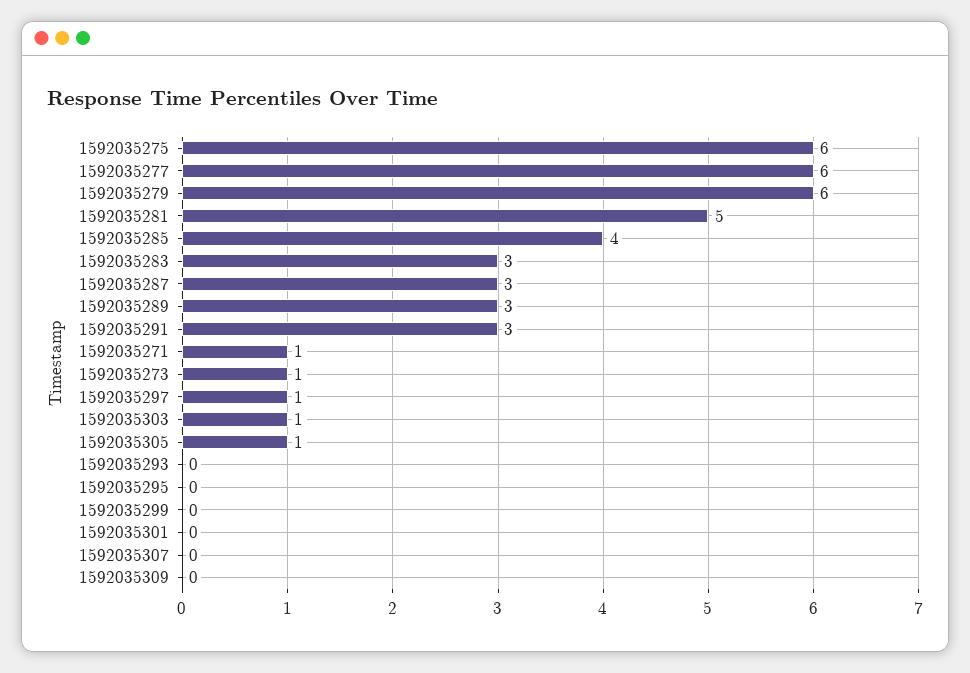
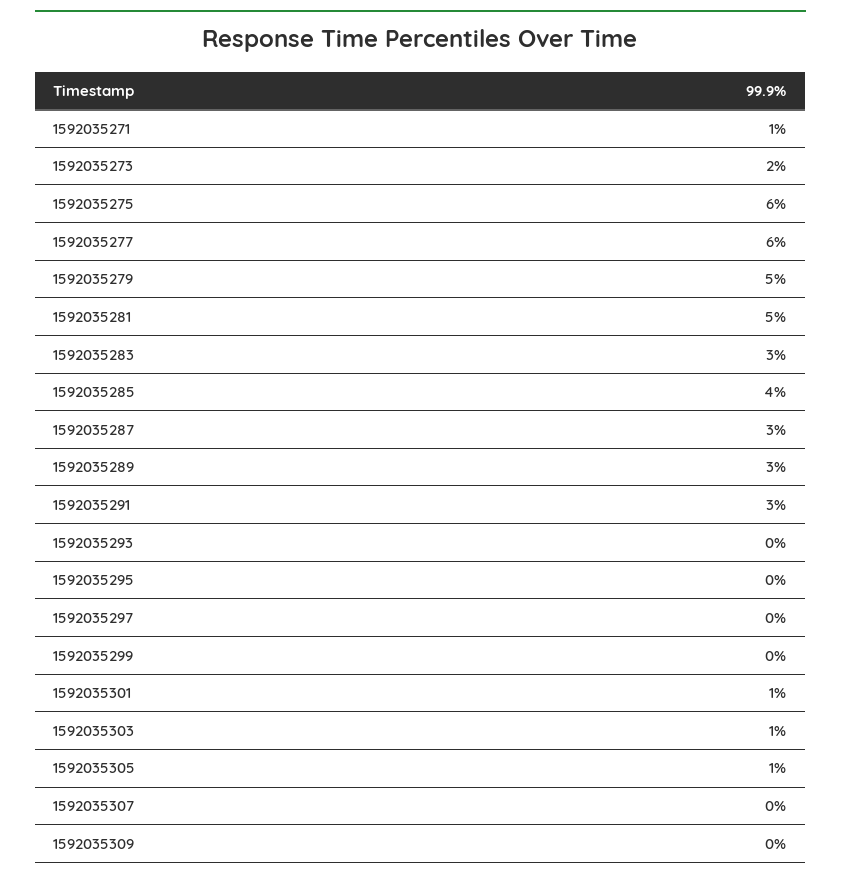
  {
    "1592035275": 6,
    "1592035277": 6,
-   "1592035279": 6,
+   "1592035279": 5,
    "1592035281": 5,
    "1592035285": 4,
    "1592035283": 3,
    "1592035287": 3,
    "1592035289": 3,
    "1592035291": 3,
    "1592035271": 1,
-   "1592035273": 1,
+   "1592035273": 2,
-   "1592035297": 1,
+   "1592035297": 0,
    "1592035303": 1,
    "1592035305": 1,
    "1592035293": 0,
    "1592035295": 0,
    "1592035299": 0,
-   "1592035301": 0,
+   "1592035301": 1,
    "1592035307": 0,
    "1592035309": 0
  }

